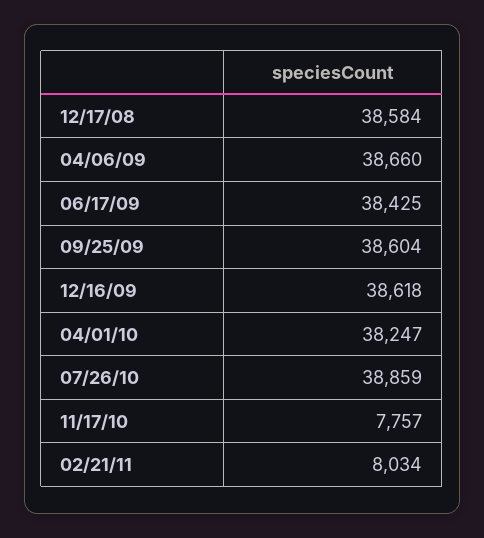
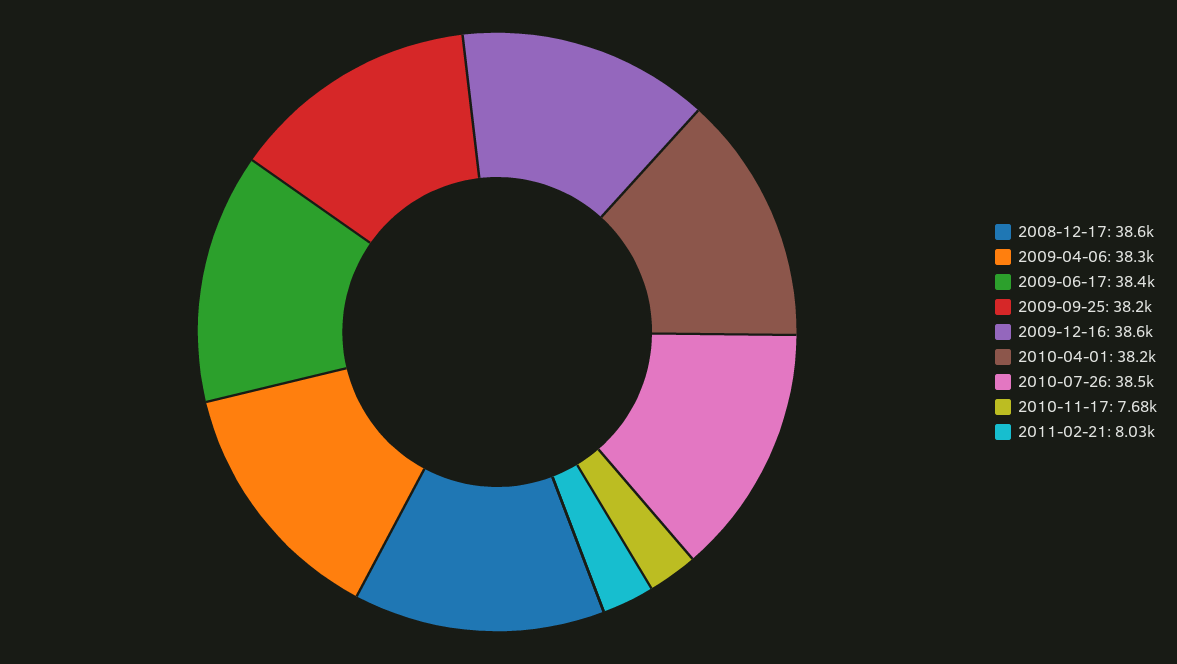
  {
    "12/17/08": 38584,
-   "04/06/09": 38660,
+   "04/06/09": 38300,
    "06/17/09": 38425,
-   "09/25/09": 38604,
+   "09/25/09": 38200,
    "12/16/09": 38618,
    "04/01/10": 38247,
-   "07/26/10": 38859,
+   "07/26/10": 38500,
-   "11/17/10": 7757,
+   "11/17/10": 7680,
    "02/21/11": 8034
  }

